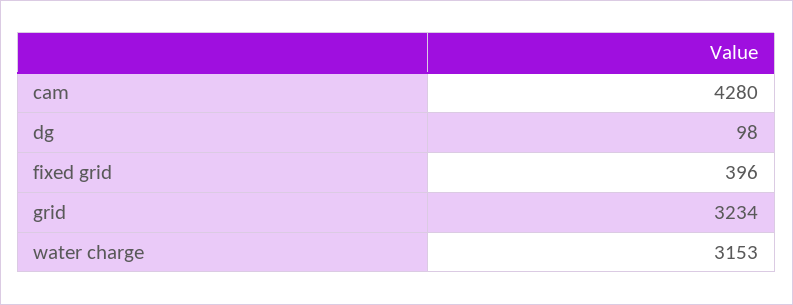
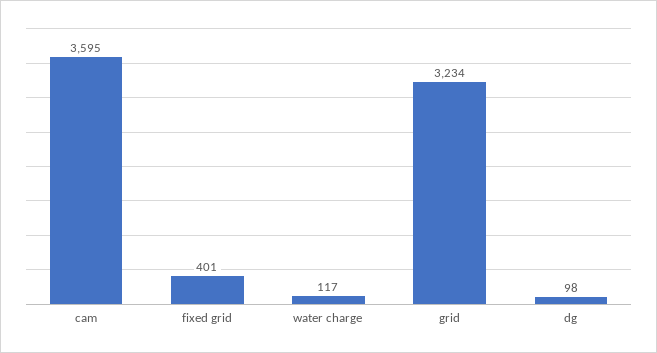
  {
-   "cam": 4280,
+   "cam": 3595,
    "dg": 98,
-   "fixed grid": 396,
+   "fixed grid": 401,
    "grid": 3234,
-   "water charge": 3153
+   "water charge": 117
  }

